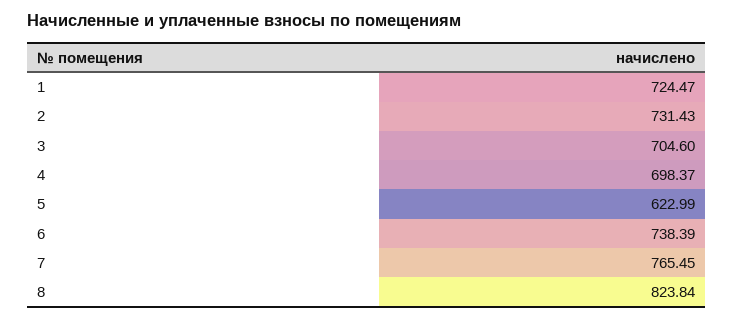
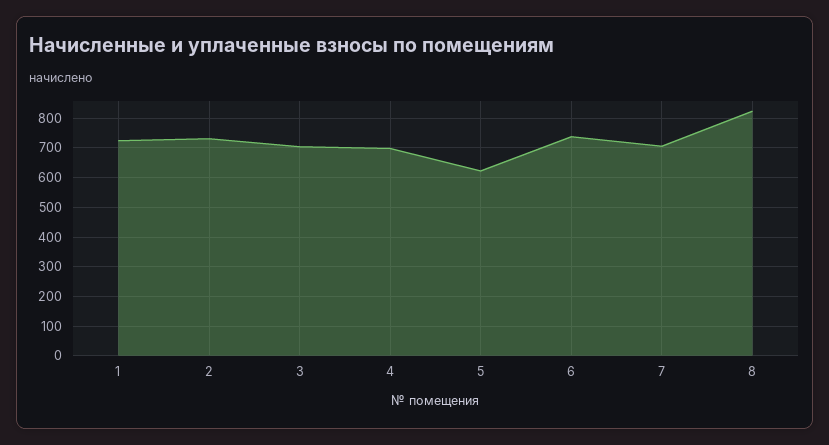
  {
    "1": 724.47,
    "2": 731.43,
    "3": 704.6,
    "4": 698.37,
    "5": 622.99,
    "6": 738.39,
-   "7": 765.45,
+   "7": 700,
    "8": 823.84
  }

